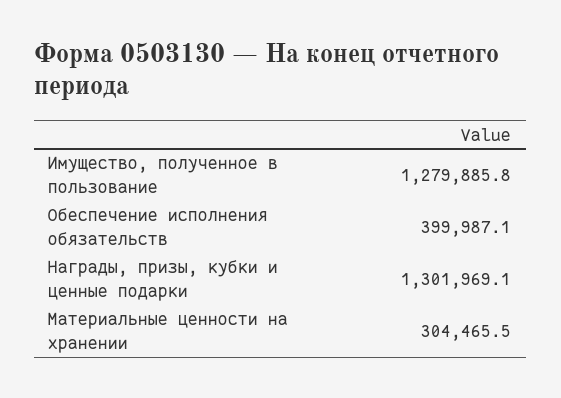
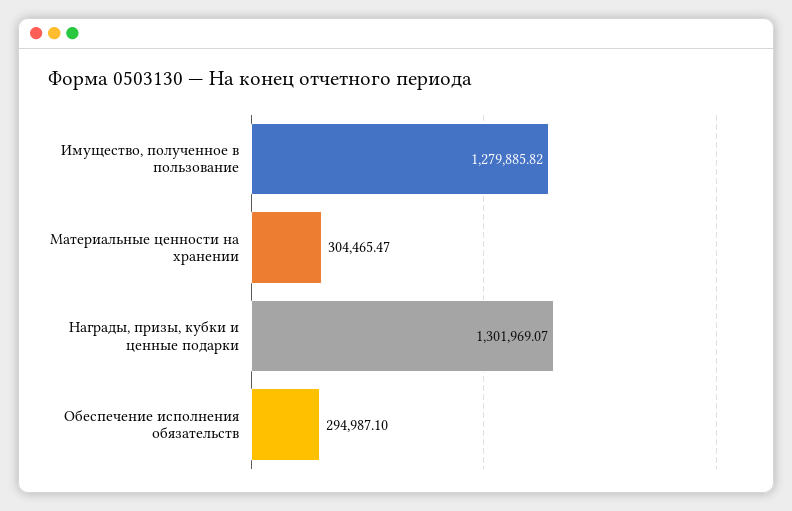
  {
    "Имущество, полученное в пользование": 1279885.82,
-   "Обеспечение исполнения обязательств": 399987.1,
+   "Обеспечение исполнения обязательств": 294987.1,
    "Награды, призы, кубки и ценные подарки": 1301969.07,
    "Материальные ценности на хранении": 304465.47
  }

